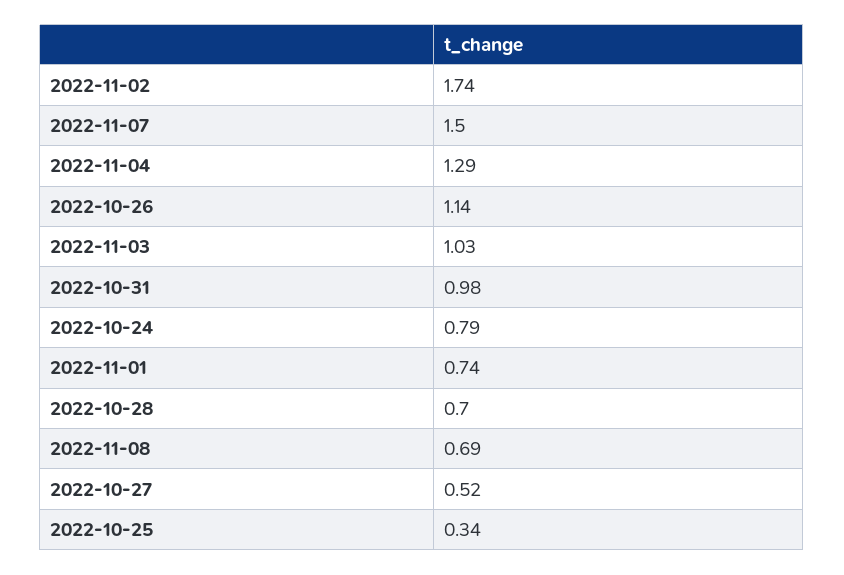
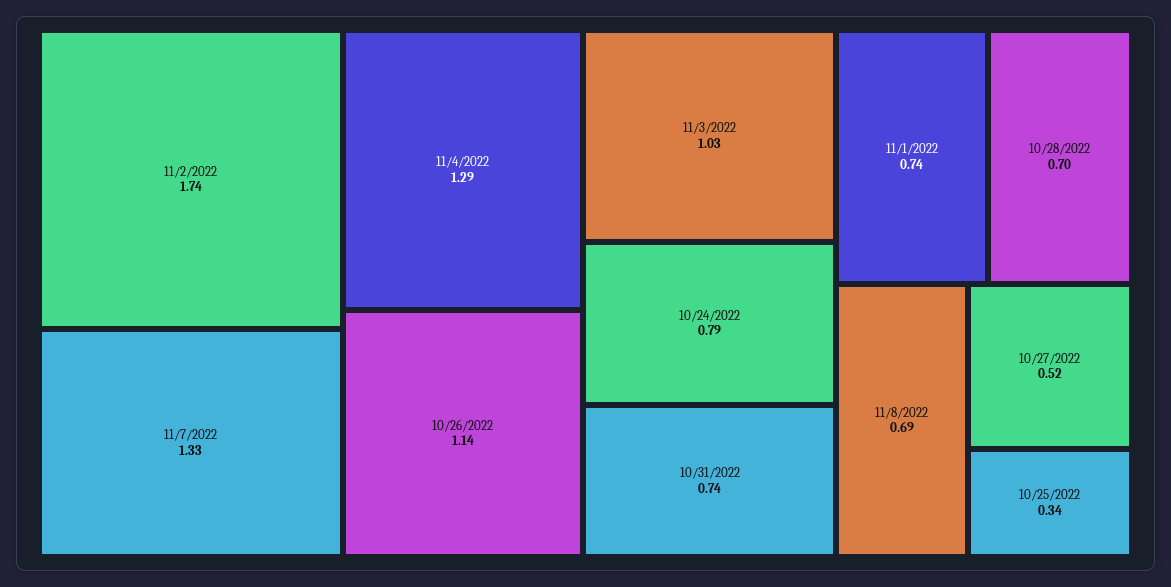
  {
    "2022-11-02": 1.74,
-   "2022-11-07": 1.5,
+   "2022-11-07": 1.33,
    "2022-11-04": 1.29,
    "2022-10-26": 1.14,
    "2022-11-03": 1.03,
-   "2022-10-31": 0.98,
+   "2022-10-31": 0.74,
    "2022-10-24": 0.79,
    "2022-11-01": 0.74,
    "2022-10-28": 0.7,
    "2022-11-08": 0.69,
    "2022-10-27": 0.52,
    "2022-10-25": 0.34
  }

